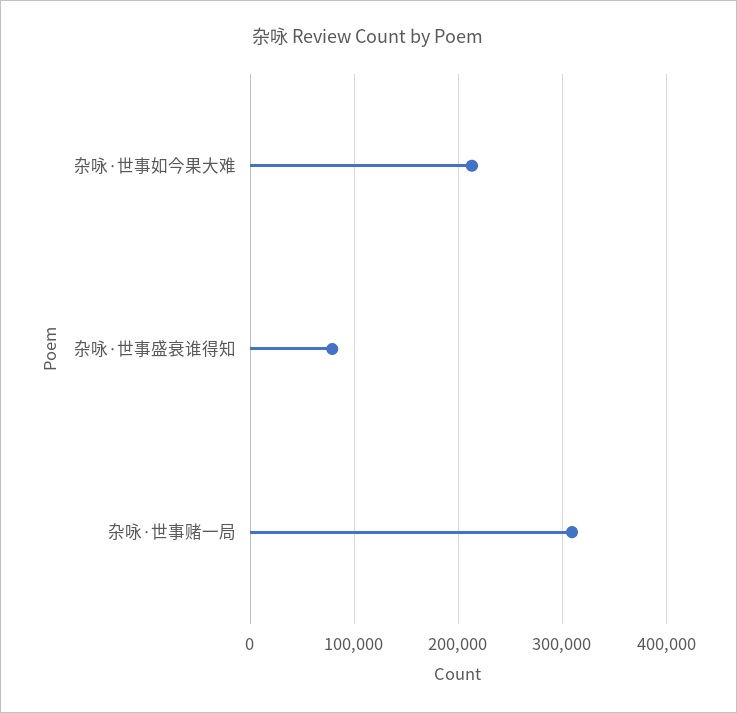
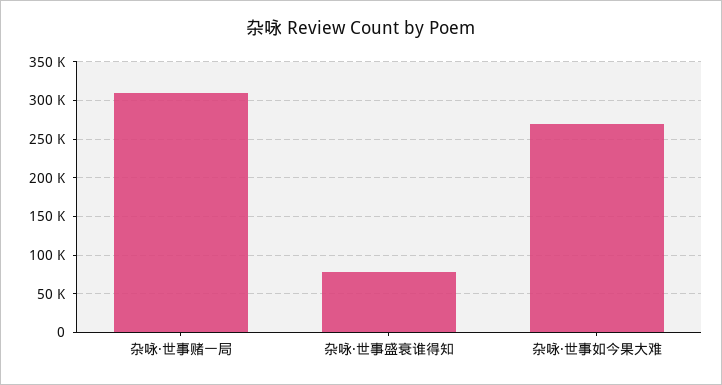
  {
-   "杂咏·世事如今果大难": 210000,
+   "杂咏·世事如今果大难": 270000,
    "杂咏·世事盛衰谁得知": 80000,
    "杂咏·世事赌一局": 310000
  }

